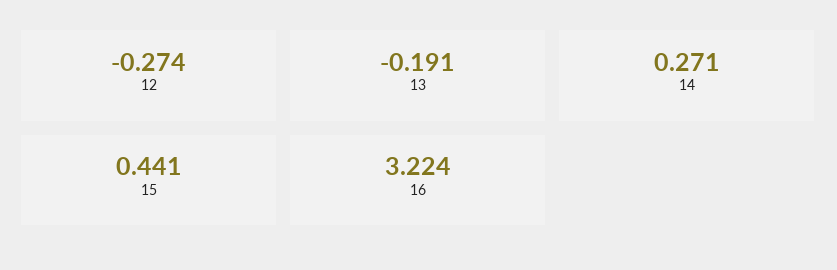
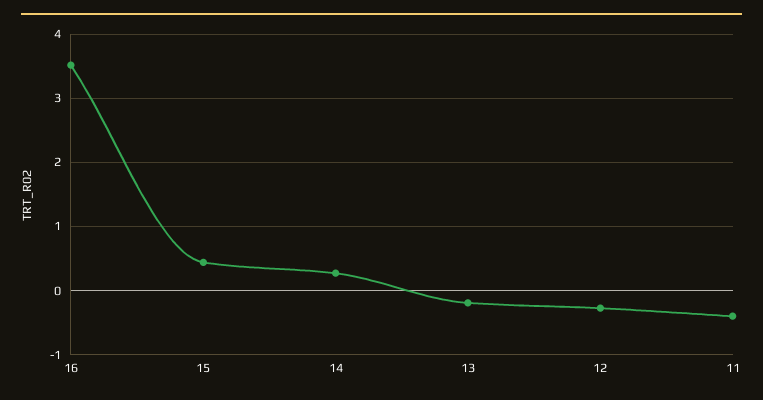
  {
    "12": -0.274,
    "13": -0.191,
    "14": 0.271,
    "15": 0.441,
-   "16": 3.224
+   "16": 3.5,
+   "11": -0.4
  }

